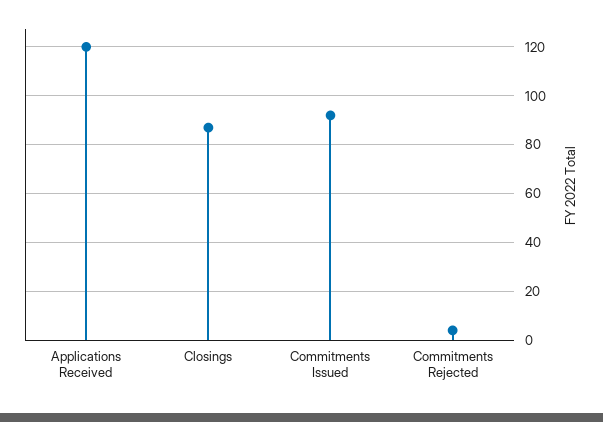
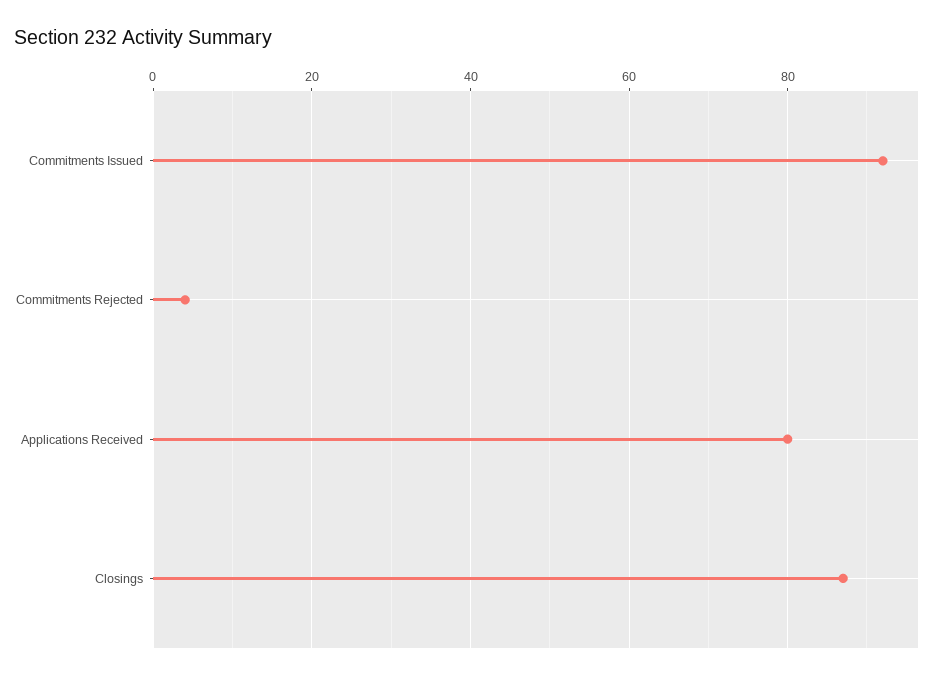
  {
-   "Applications Received": 120,
+   "Applications Received": 80,
    "Closings": 85,
    "Commitments Issued": 90,
    "Commitments Rejected": 5
  }

